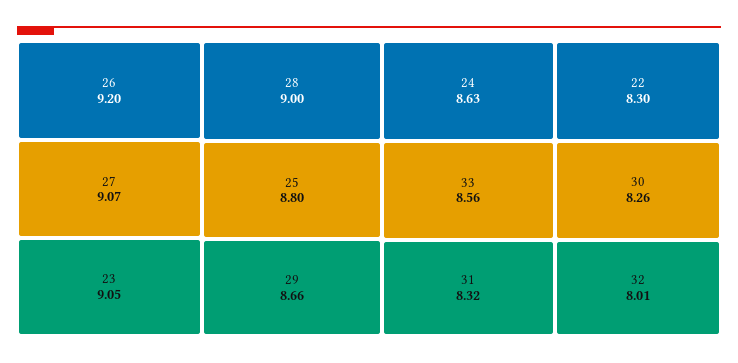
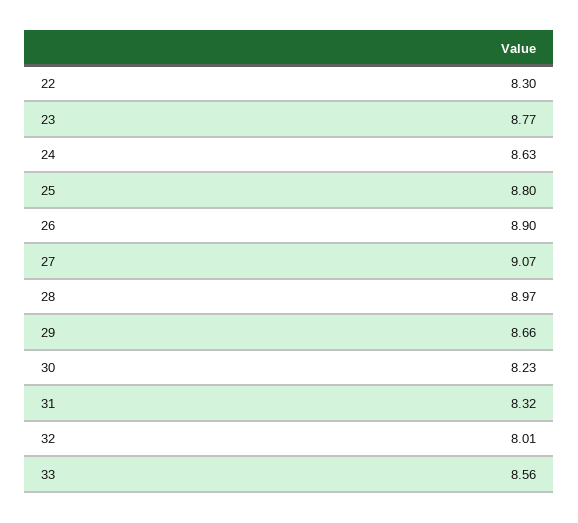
  {
-   "26": 9.2,
+   "26": 8.9,
    "27": 9.07,
-   "23": 9.05,
+   "23": 8.77,
-   "28": 9,
+   "28": 8.97,
    "25": 8.8,
    "29": 8.66,
    "24": 8.63,
    "33": 8.56,
    "31": 8.32,
    "22": 8.3,
-   "30": 8.26,
+   "30": 8.23,
    "32": 8.01
  }

